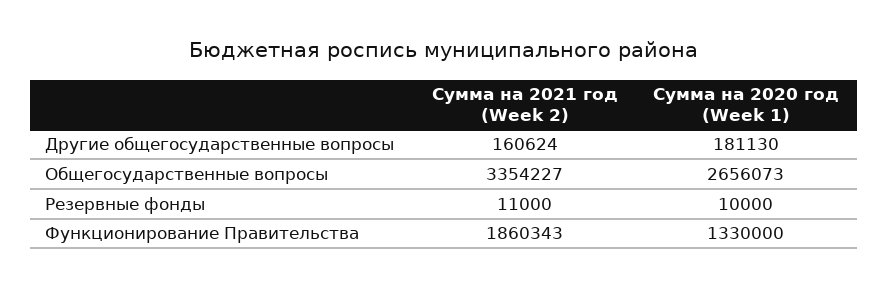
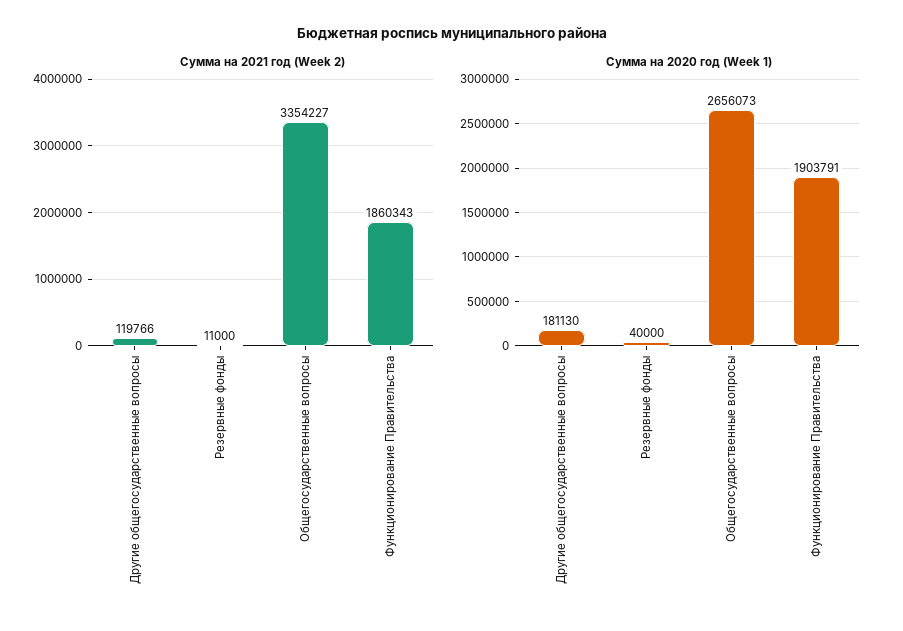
  {
    "Сумма на 2021 год (Week 2)": {
-     "Другие общегосударственные вопросы": 160624,
+     "Другие общегосударственные вопросы": 119766,
      "Общегосударственные вопросы": 3354227,
      "Резервные фонды": 11000,
      "Функционирование Правительства": 1860343
    },
    "Сумма на 2020 год (Week 1)": {
      "Другие общегосударственные вопросы": 181130,
      "Общегосударственные вопросы": 2656073,
-     "Резервные фонды": 10000,
+     "Резервные фонды": 40000,
-     "Функционирование Правительства": 1330000
+     "Функционирование Правительства": 1903791
    }
  }

